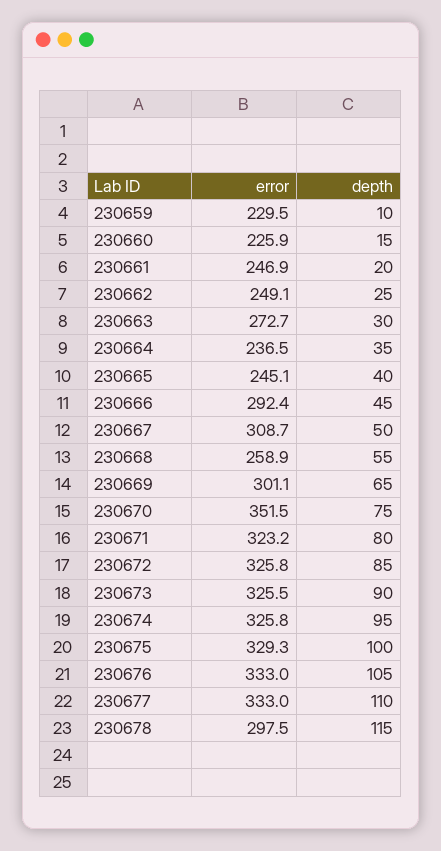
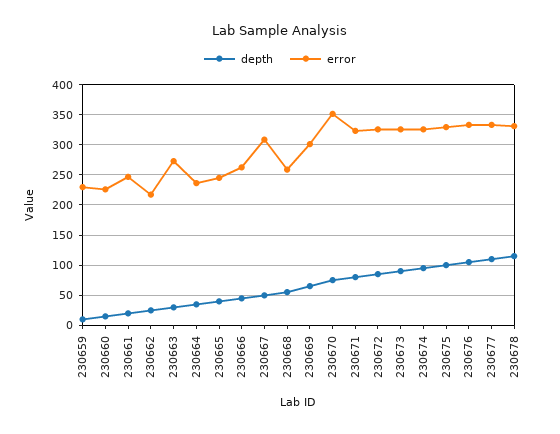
  {
    "error": {
      "230659": 229.5,
      "230660": 225.9,
      "230661": 246.9,
-     "230662": 249.1,
+     "230662": 220,
      "230663": 272.7,
      "230664": 236.5,
      "230665": 245.1,
-     "230666": 292.4,
+     "230666": 260,
      "230667": 308.7,
      "230668": 258.9,
      "230669": 301.1,
      "230670": 351.5,
      "230671": 323.2,
      "230672": 325.8,
      "230673": 325.5,
      "230674": 325.8,
      "230675": 329.3,
      "230676": 333,
      "230677": 333,
-     "230678": 297.5
+     "230678": 330
    },
    "depth": {
      "230659": 10,
      "230660": 15,
      "230661": 20,
      "230662": 25,
      "230663": 30,
      "230664": 35,
      "230665": 40,
      "230666": 45,
      "230667": 50,
      "230668": 55,
      "230669": 65,
      "230670": 75,
      "230671": 80,
      "230672": 85,
      "230673": 90,
      "230674": 95,
      "230675": 100,
      "230676": 105,
      "230677": 110,
      "230678": 115
    }
  }

